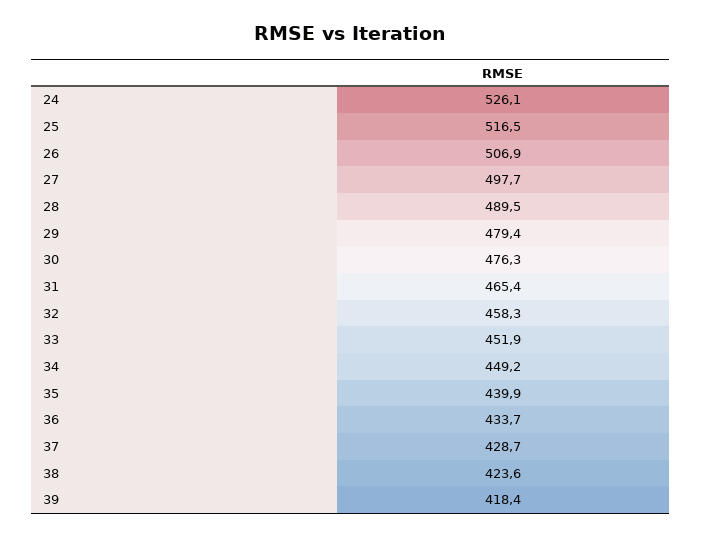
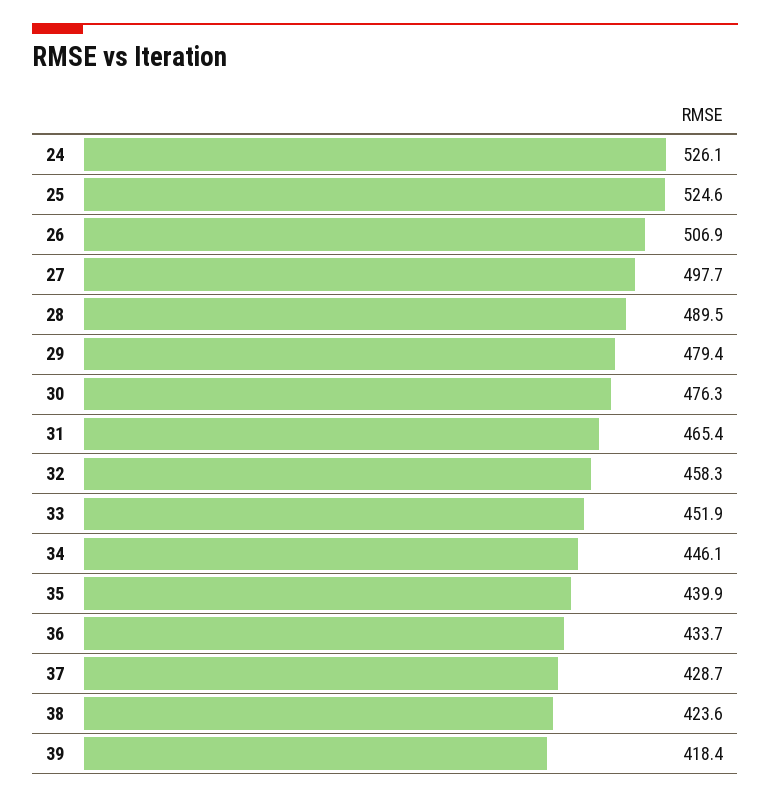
  {
    "24": 526.1,
-   "25": 516.5,
+   "25": 524.6,
    "26": 506.9,
    "27": 497.7,
    "28": 489.5,
    "29": 479.4,
    "30": 476.3,
    "31": 465.4,
    "32": 458.3,
    "33": 451.9,
-   "34": 449.2,
+   "34": 446.1,
    "35": 439.9,
    "36": 433.7,
    "37": 428.7,
    "38": 423.6,
    "39": 418.4
  }

